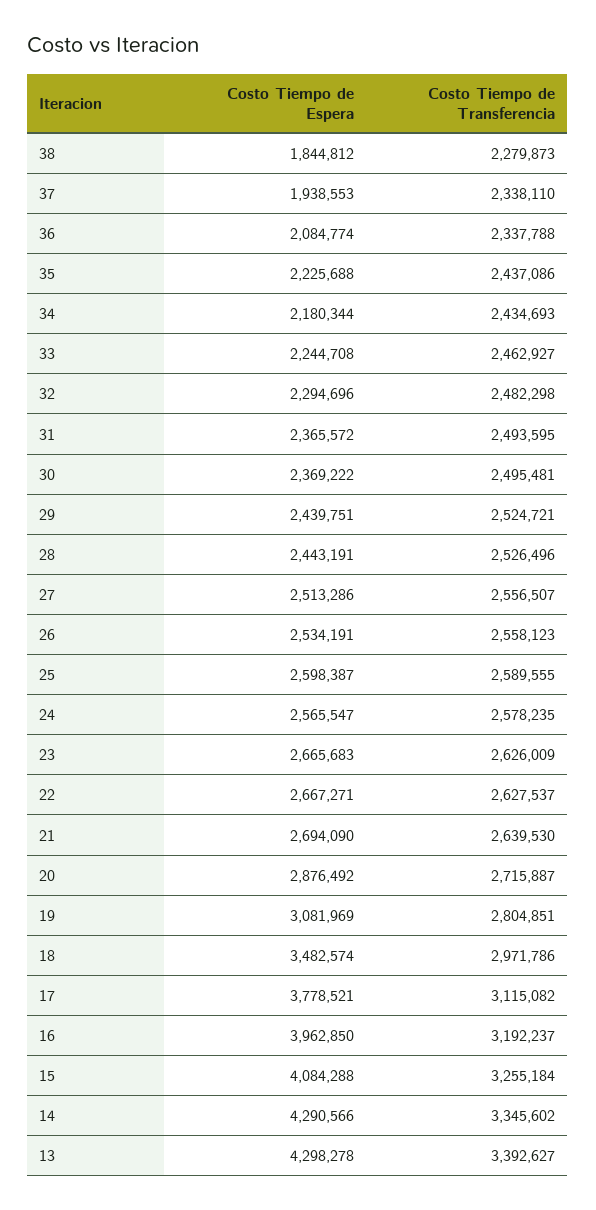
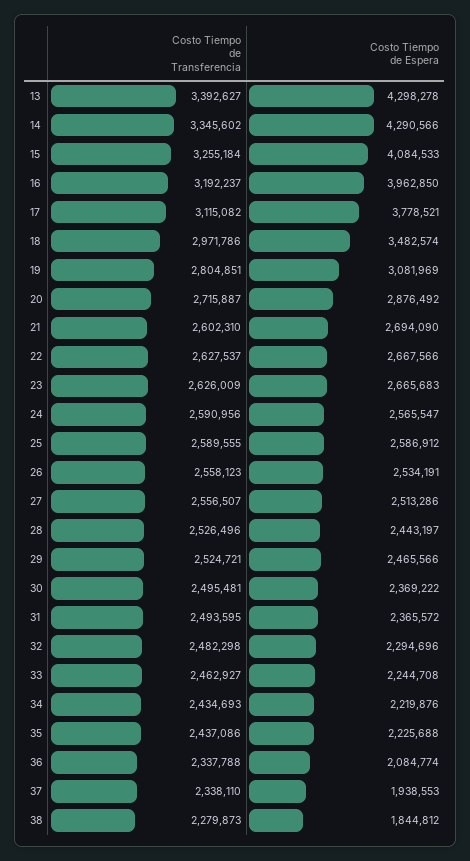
  {
    "Costo Tiempo de Espera": {
      "38": 1844812,
      "37": 1938553,
      "36": 2084774,
      "35": 2225688,
-     "34": 2180344,
+     "34": 2219876,
      "33": 2244708,
      "32": 2294696,
      "31": 2365572,
      "30": 2369222,
-     "29": 2439751,
+     "29": 2465566,
-     "28": 2443191,
+     "28": 2443197,
      "27": 2513286,
      "26": 2534191,
-     "25": 2598387,
+     "25": 2586912,
      "24": 2565547,
      "23": 2665683,
-     "22": 2667271,
+     "22": 2667566,
      "21": 2694090,
      "20": 2876492,
      "19": 3081969,
      "18": 3482574,
      "17": 3778521,
      "16": 3962850,
-     "15": 4084288,
+     "15": 4084533,
      "14": 4290566,
      "13": 4298278
    },
    "Costo Tiempo de Transferencia": {
      "38": 2279873,
      "37": 2338110,
      "36": 2337788,
      "35": 2437086,
      "34": 2434693,
      "33": 2462927,
      "32": 2482298,
      "31": 2493595,
      "30": 2495481,
      "29": 2524721,
      "28": 2526496,
      "27": 2556507,
      "26": 2558123,
      "25": 2589555,
-     "24": 2578235,
+     "24": 2590956,
      "23": 2626009,
      "22": 2627537,
-     "21": 2639530,
+     "21": 2602310,
      "20": 2715887,
      "19": 2804851,
      "18": 2971786,
      "17": 3115082,
      "16": 3192237,
      "15": 3255184,
      "14": 3345602,
      "13": 3392627
    }
  }

